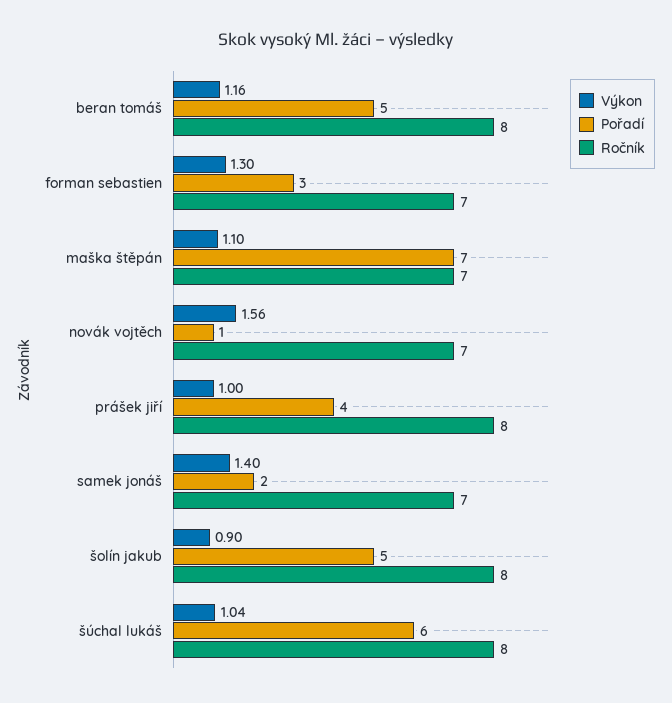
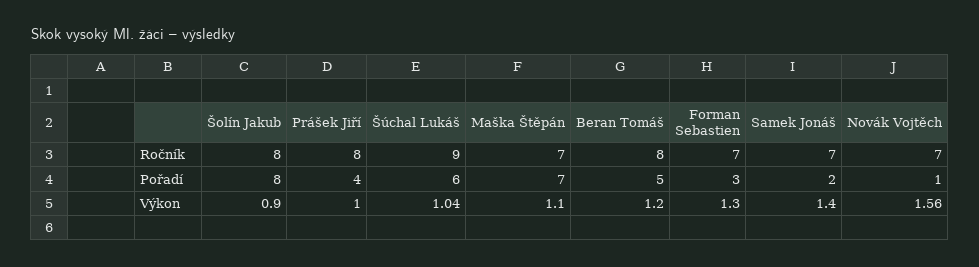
  {
    "Výkon": {
-     "beran tomáš": 1.16,
+     "beran tomáš": 1.2,
      "forman sebastien": 1.3,
      "maška štěpán": 1.1,
      "novák vojtěch": 1.56,
      "prášek jiří": 1,
      "samek jonáš": 1.4,
      "šolín jakub": 0.9,
      "šúchal lukáš": 1.04
    },
    "Pořadí": {
      "beran tomáš": 5,
      "forman sebastien": 3,
      "maška štěpán": 7,
      "novák vojtěch": 1,
      "prášek jiří": 4,
      "samek jonáš": 2,
-     "šolín jakub": 5,
+     "šolín jakub": 8,
      "šúchal lukáš": 6
    },
    "Ročník": {
      "beran tomáš": 8,
      "forman sebastien": 7,
      "maška štěpán": 7,
      "novák vojtěch": 7,
      "prášek jiří": 8,
      "samek jonáš": 7,
      "šolín jakub": 8,
-     "šúchal lukáš": 8
+     "šúchal lukáš": 9
    }
  }

